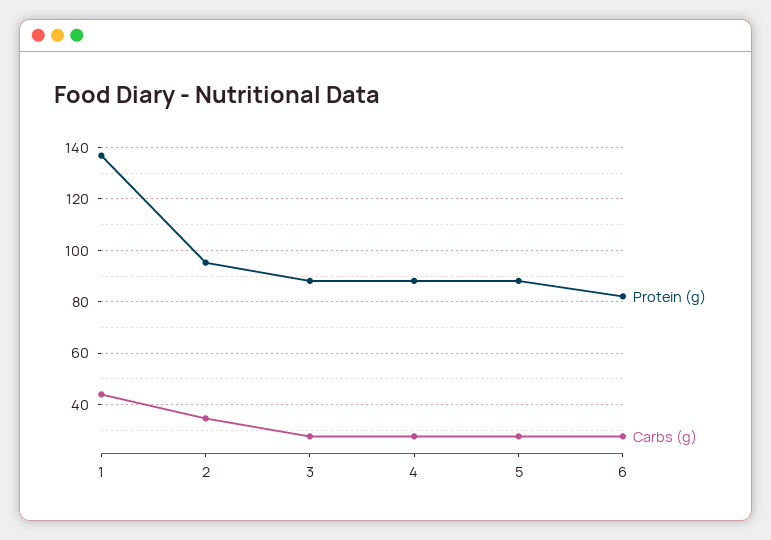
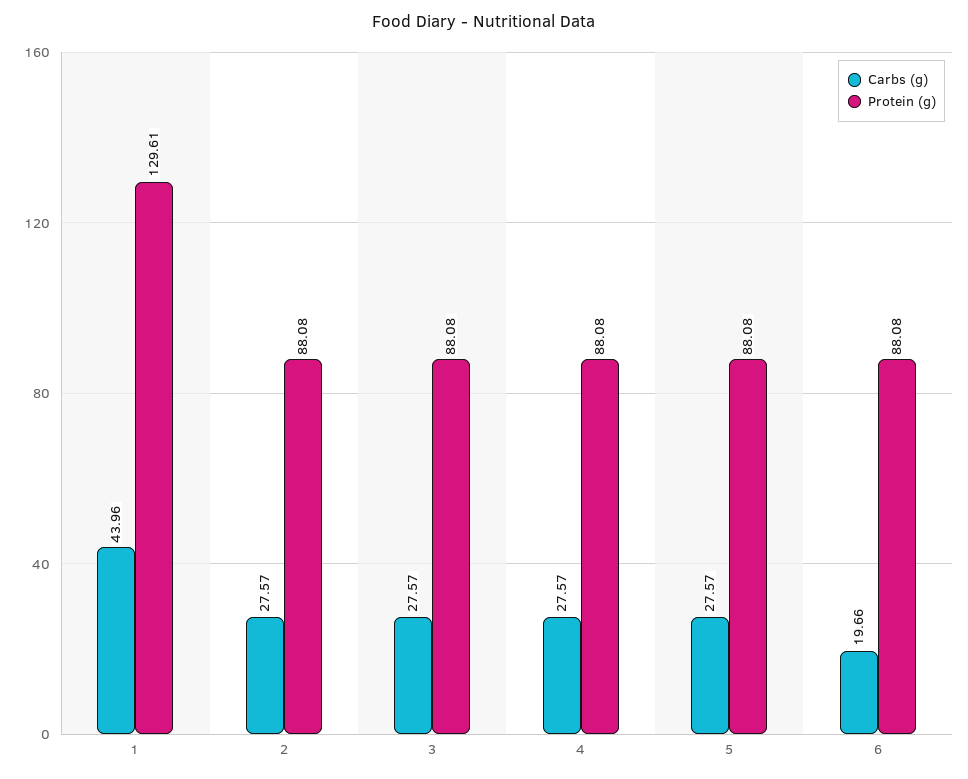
  {
    "Protein (g)": {
-     "1": 137.5,
+     "1": 129.61,
-     "2": 95,
+     "2": 88.08,
      "3": 88.08,
      "4": 88.08,
      "5": 88.08,
-     "6": 82.5
+     "6": 88.08
    },
    "Carbs (g)": {
      "1": 43.96,
-     "2": 35,
+     "2": 27.57,
      "3": 27.57,
      "4": 27.57,
      "5": 27.57,
-     "6": 27.5
+     "6": 19.66
    }
  }

